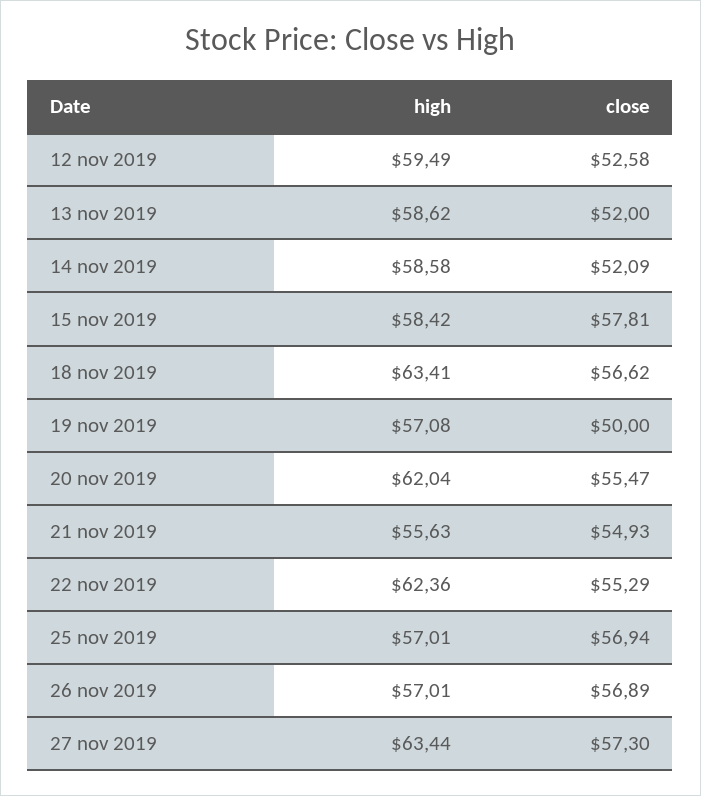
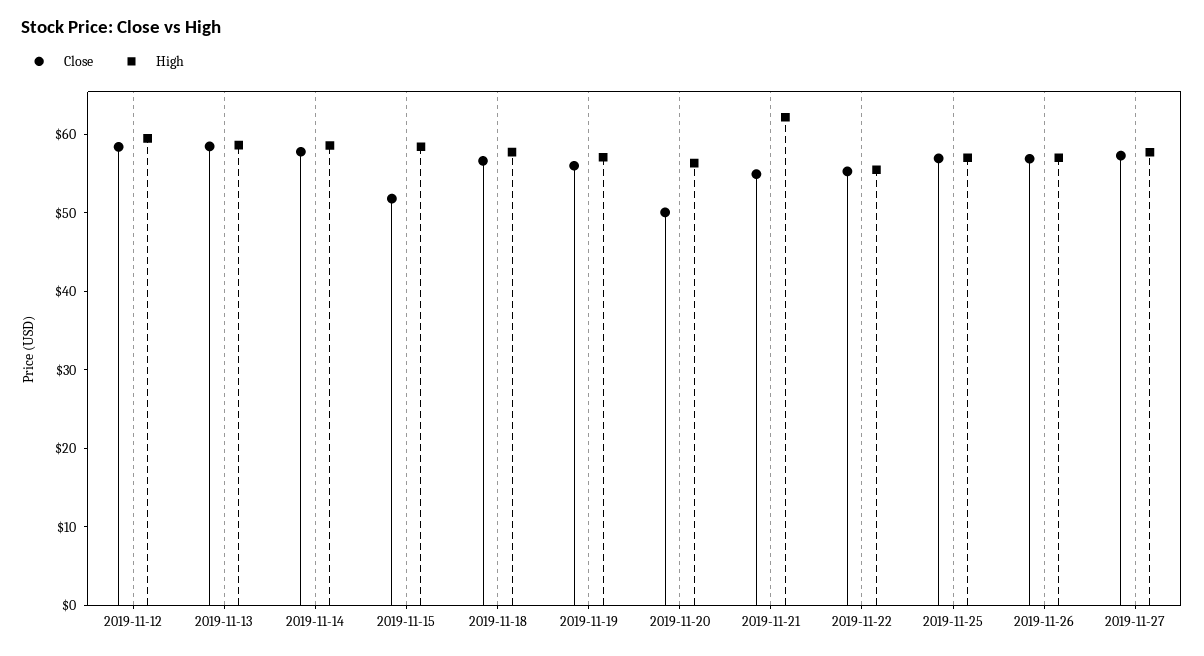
  {
    "high": {
      "12 nov 2019": 59.49,
      "13 nov 2019": 58.62,
      "14 nov 2019": 58.58,
      "15 nov 2019": 58.42,
-     "18 nov 2019": 63.41,
+     "18 nov 2019": 58,
      "19 nov 2019": 57.08,
-     "20 nov 2019": 62.04,
+     "20 nov 2019": 56,
-     "21 nov 2019": 55.63,
+     "21 nov 2019": 62,
-     "22 nov 2019": 62.36,
+     "22 nov 2019": 56,
      "25 nov 2019": 57.01,
      "26 nov 2019": 57.01,
-     "27 nov 2019": 63.44
+     "27 nov 2019": 58
    },
    "close": {
-     "12 nov 2019": 52.58,
+     "12 nov 2019": 58,
-     "13 nov 2019": 52,
+     "13 nov 2019": 58,
-     "14 nov 2019": 52.09,
+     "14 nov 2019": 58,
-     "15 nov 2019": 57.81,
+     "15 nov 2019": 52,
      "18 nov 2019": 56.62,
-     "19 nov 2019": 50,
+     "19 nov 2019": 56,
-     "20 nov 2019": 55.47,
+     "20 nov 2019": 50,
      "21 nov 2019": 54.93,
      "22 nov 2019": 55.29,
      "25 nov 2019": 56.94,
      "26 nov 2019": 56.89,
      "27 nov 2019": 57.3
    }
  }

